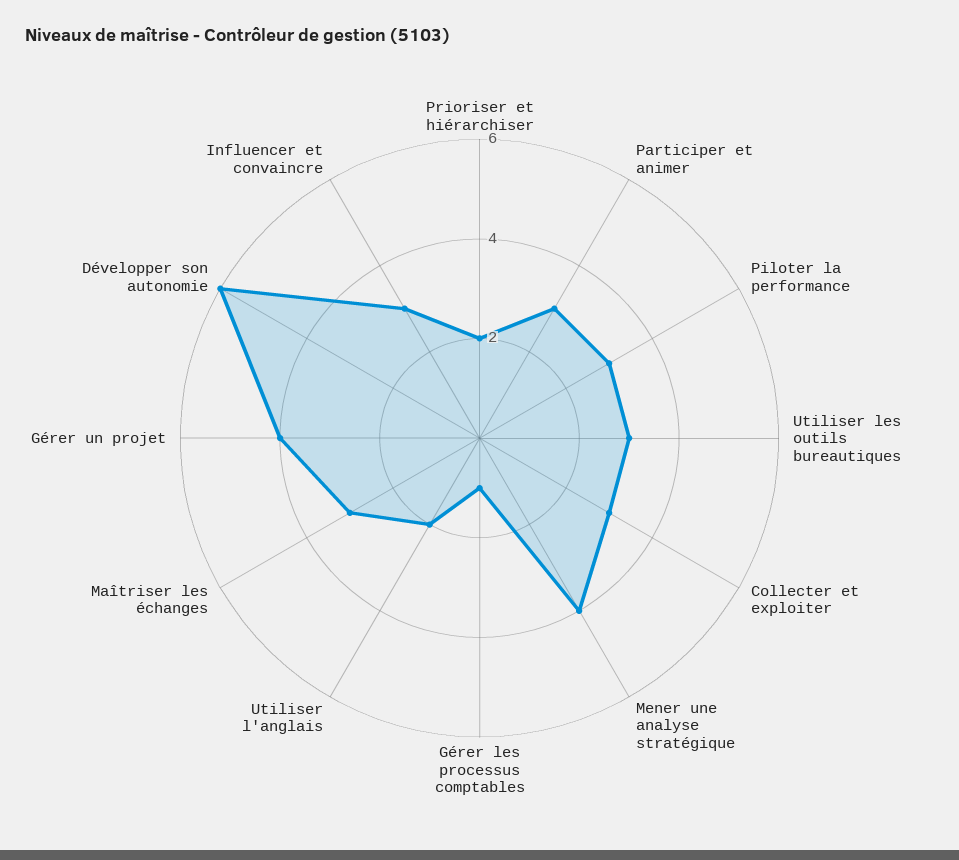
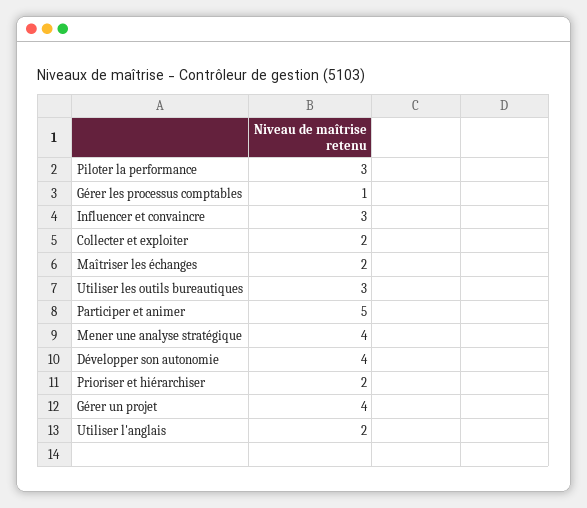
  {
    "Prioriser et hiérarchiser": 2,
-   "Participer et animer": 3,
+   "Participer et animer": 5,
    "Piloter la performance": 3,
    "Utiliser les outils bureautiques": 3,
-   "Collecter et exploiter": 3,
+   "Collecter et exploiter": 2,
    "Mener une analyse stratégique": 4,
    "Gérer les processus comptables": 1,
    "Utiliser l'anglais": 2,
-   "Maîtriser les échanges": 3,
+   "Maîtriser les échanges": 2,
    "Gérer un projet": 4,
-   "Développer son autonomie": 6,
+   "Développer son autonomie": 4,
    "Influencer et convaincre": 3
  }

